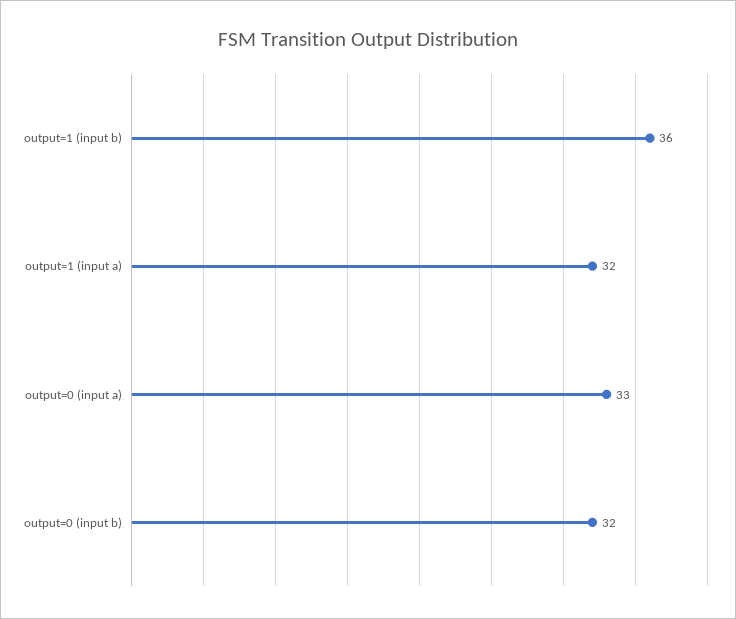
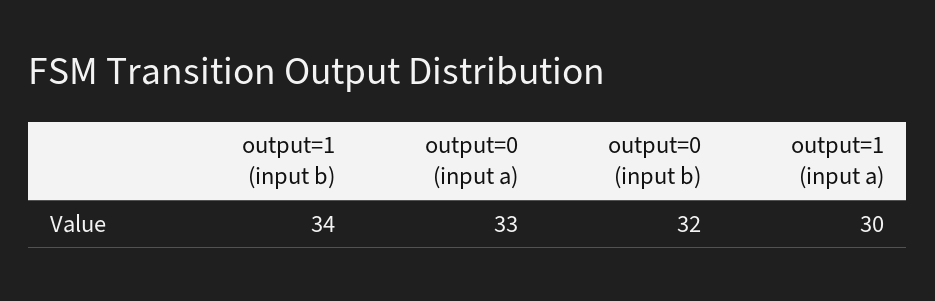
  {
-   "output=1 (input b)": 36,
+   "output=1 (input b)": 34,
-   "output=1 (input a)": 32,
+   "output=1 (input a)": 30,
    "output=0 (input a)": 33,
    "output=0 (input b)": 32
  }

